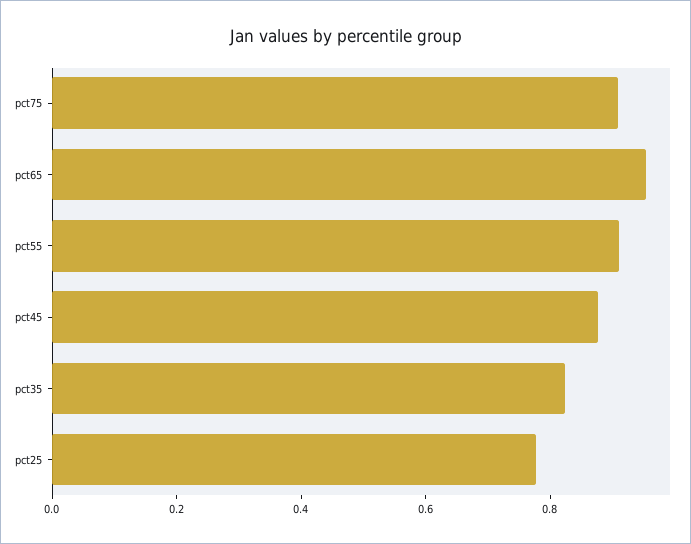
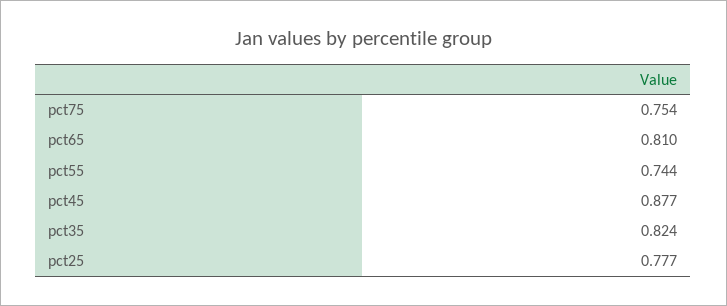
  {
-   "pct75": 0.9,
+   "pct75": 0.754,
-   "pct65": 0.95,
+   "pct65": 0.81,
-   "pct55": 0.9,
+   "pct55": 0.744,
    "pct45": 0.877,
    "pct35": 0.824,
    "pct25": 0.777
  }

